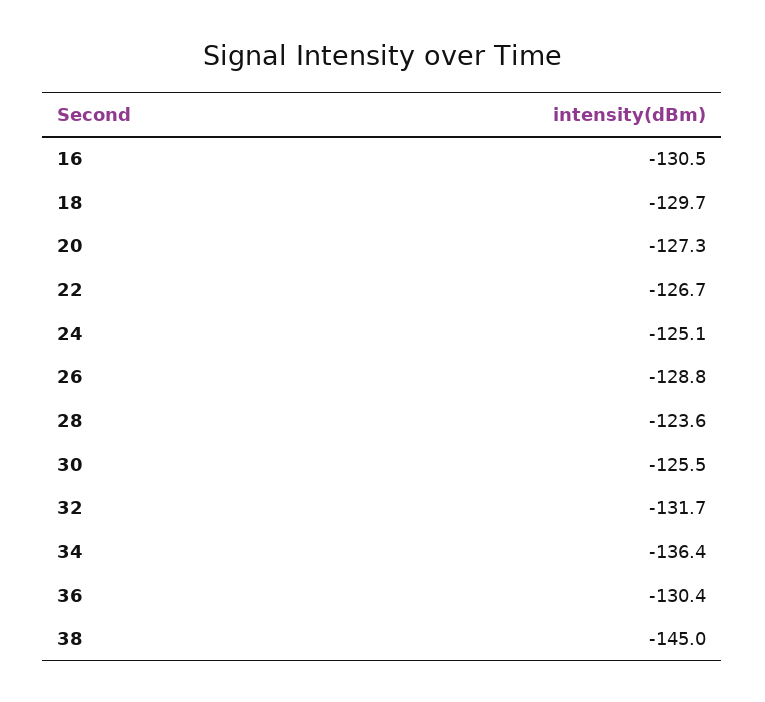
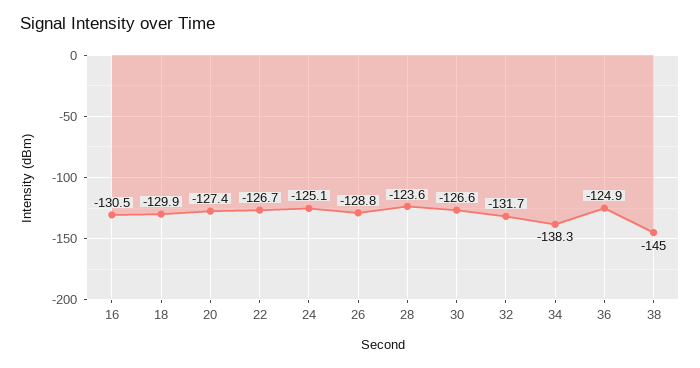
  {
    "16": -130.5,
-   "18": -129.7,
+   "18": -129.9,
-   "20": -127.3,
+   "20": -127.4,
    "22": -126.7,
    "24": -125.1,
    "26": -128.8,
    "28": -123.6,
-   "30": -125.5,
+   "30": -126.6,
    "32": -131.7,
-   "34": -136.4,
+   "34": -138.3,
-   "36": -130.4,
+   "36": -124.9,
    "38": -145
  }

